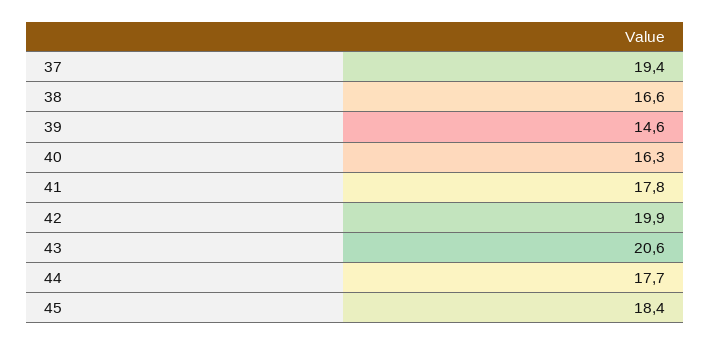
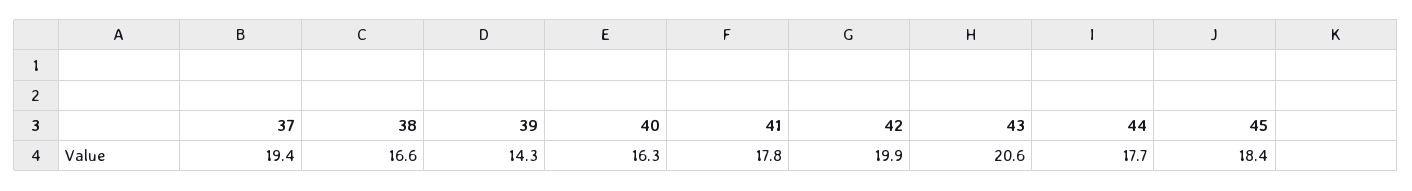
  {
    "37": 19.4,
    "38": 16.6,
-   "39": 14.6,
+   "39": 14.3,
    "40": 16.3,
    "41": 17.8,
    "42": 19.9,
    "43": 20.6,
    "44": 17.7,
    "45": 18.4
  }

